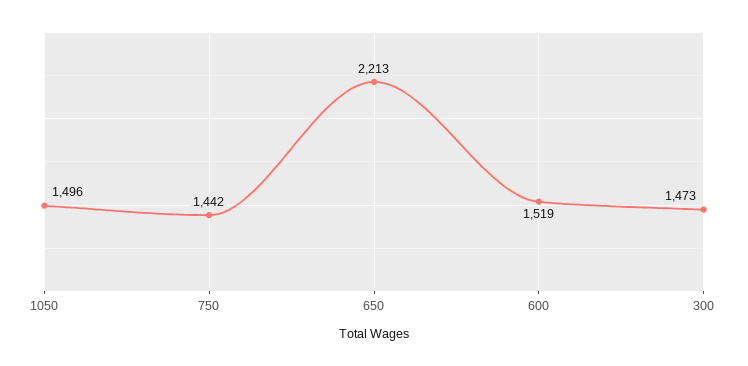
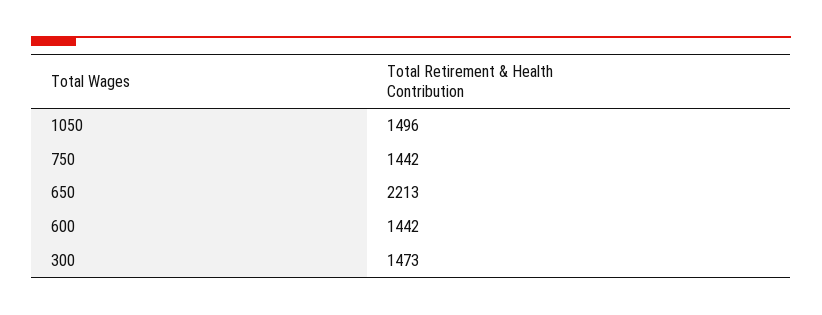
  {
    "1050": 1496,
    "750": 1442,
    "650": 2213,
-   "600": 1519,
+   "600": 1442,
    "300": 1473
  }

